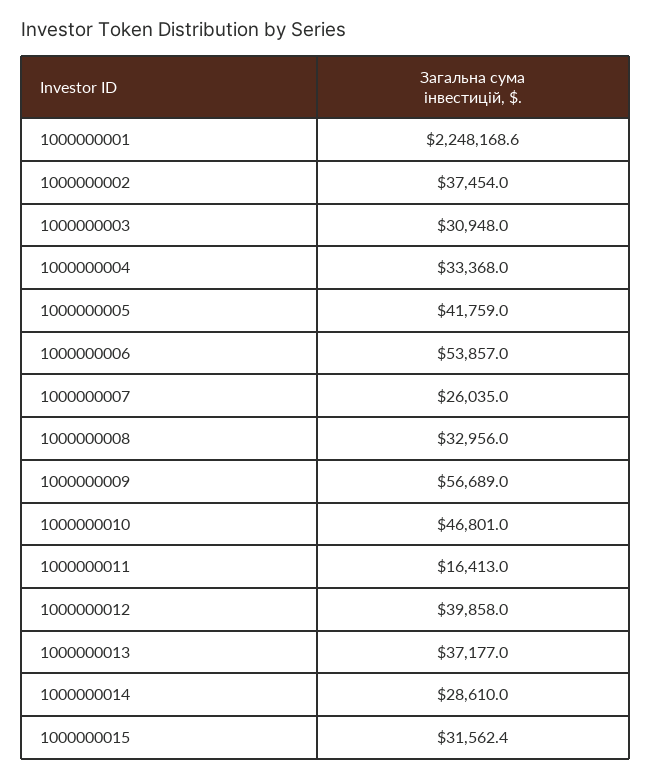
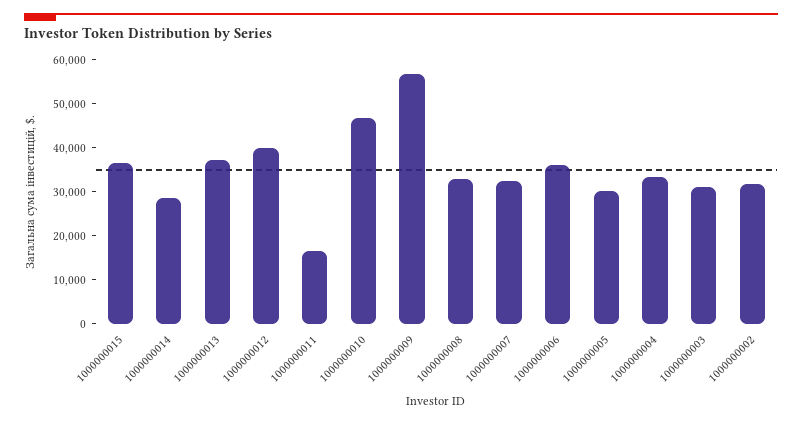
  {
-   "1000000001": 2248168.6,
-   "1000000002": 37454,
+   "1000000002": 32000,
    "1000000003": 30948,
    "1000000004": 33368,
-   "1000000005": 41759,
+   "1000000005": 30000,
-   "1000000006": 53857,
+   "1000000006": 36000,
-   "1000000007": 26035,
+   "1000000007": 32000,
    "1000000008": 32956,
    "1000000009": 56689,
    "1000000010": 46801,
    "1000000011": 16413,
    "1000000012": 39858,
    "1000000013": 37177,
    "1000000014": 28610,
-   "1000000015": 31562.4
+   "1000000015": 36000
  }

